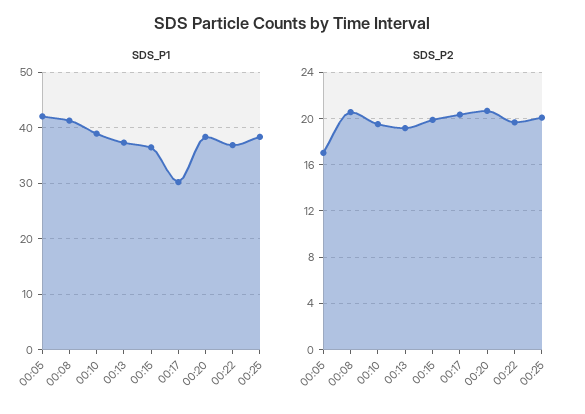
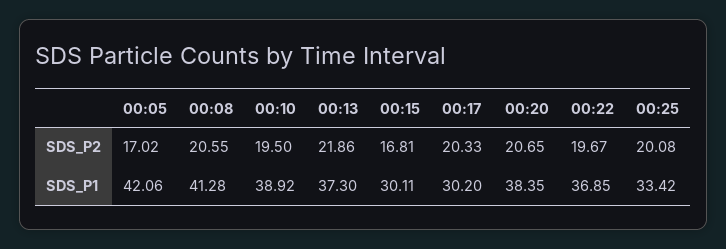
  {
    "SDS_P1": {
      "00:05": 42.06,
      "00:08": 41.28,
      "00:10": 38.92,
      "00:13": 37.3,
-     "00:15": 36,
+     "00:15": 30.11,
      "00:17": 30.2,
      "00:20": 38.35,
      "00:22": 36.85,
-     "00:25": 38
+     "00:25": 33.42
    },
    "SDS_P2": {
      "00:05": 17.02,
      "00:08": 20.55,
      "00:10": 19.5,
-     "00:13": 19,
+     "00:13": 21.86,
-     "00:15": 20,
+     "00:15": 16.81,
      "00:17": 20.33,
      "00:20": 20.65,
      "00:22": 19.67,
      "00:25": 20.08
    }
  }

